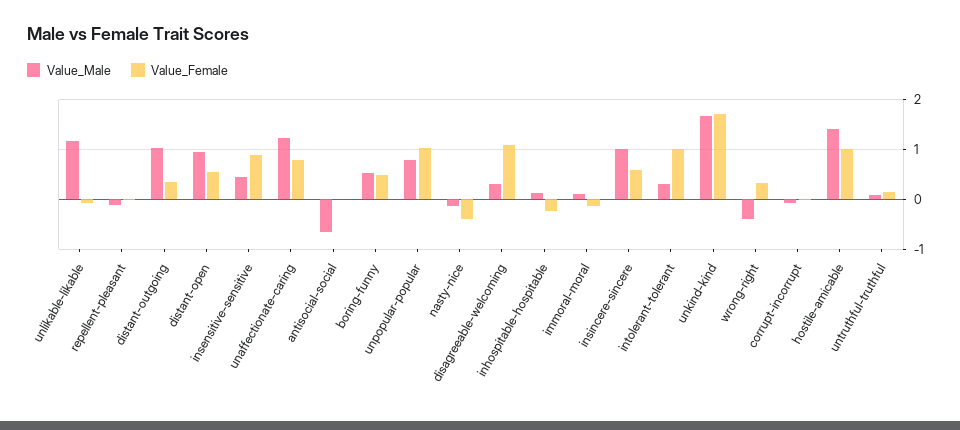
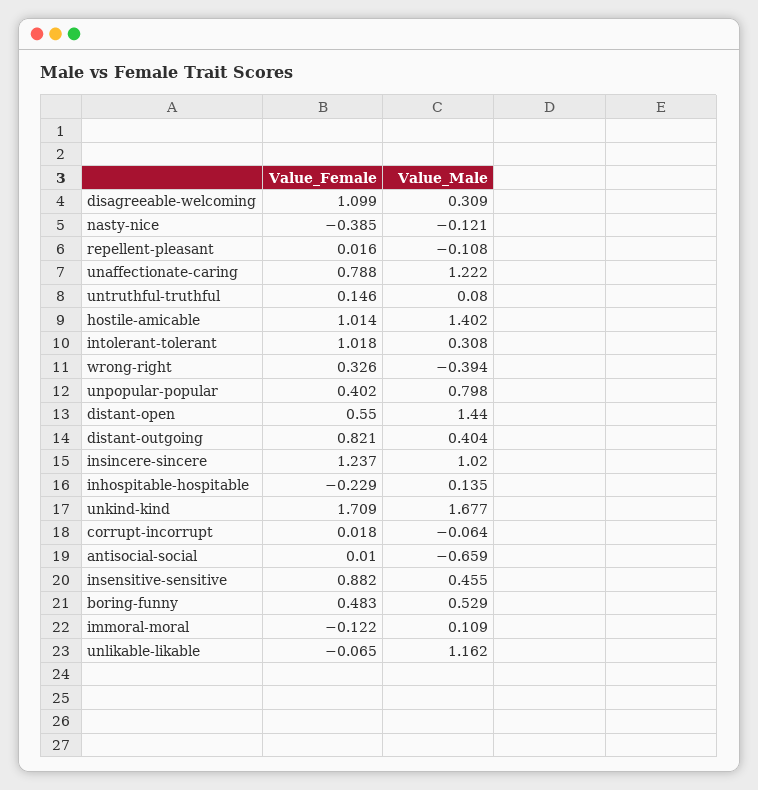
  {
    "Value_Male": {
      "unlikable-likable": 1.162,
      "repellent-pleasant": -0.108,
-     "distant-outgoing": 1,
+     "distant-outgoing": 0.404,
-     "distant-open": 1,
+     "distant-open": 1.44,
      "insensitive-sensitive": 0.455,
      "unaffectionate-caring": 1.222,
      "antisocial-social": -0.659,
      "boring-funny": 0.529,
      "unpopular-popular": 0.798,
      "nasty-nice": -0.121,
      "disagreeable-welcoming": 0.309,
      "inhospitable-hospitable": 0.135,
      "immoral-moral": 0.109,
      "insincere-sincere": 1.02,
      "intolerant-tolerant": 0.308,
      "unkind-kind": 1.677,
      "wrong-right": -0.394,
      "corrupt-incorrupt": -0.064,
      "hostile-amicable": 1.402,
      "untruthful-truthful": 0.08
    },
    "Value_Female": {
      "unlikable-likable": -0.065,
      "repellent-pleasant": 0.016,
-     "distant-outgoing": 0.4,
+     "distant-outgoing": 0.821,
      "distant-open": 0.55,
      "insensitive-sensitive": 0.882,
      "unaffectionate-caring": 0.788,
      "antisocial-social": 0.01,
      "boring-funny": 0.483,
-     "unpopular-popular": 1,
+     "unpopular-popular": 0.402,
      "nasty-nice": -0.385,
      "disagreeable-welcoming": 1.099,
      "inhospitable-hospitable": -0.229,
      "immoral-moral": -0.122,
-     "insincere-sincere": 0.6,
+     "insincere-sincere": 1.237,
      "intolerant-tolerant": 1.018,
      "unkind-kind": 1.709,
      "wrong-right": 0.326,
      "corrupt-incorrupt": 0.018,
      "hostile-amicable": 1.014,
      "untruthful-truthful": 0.146
    }
  }

